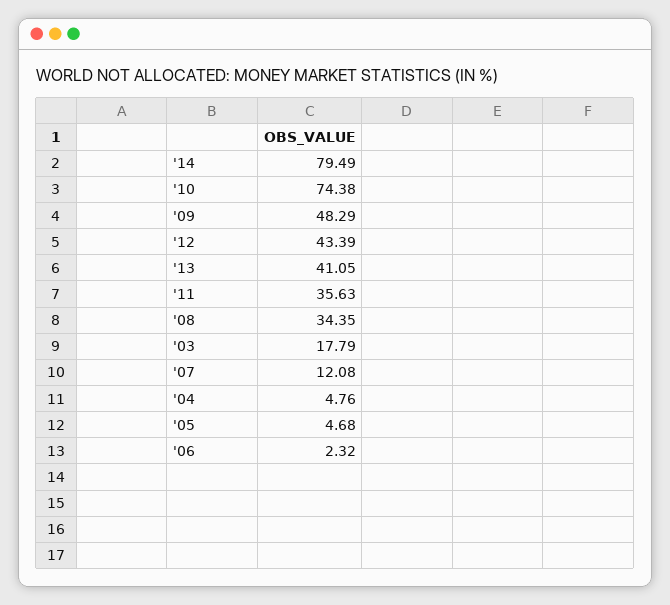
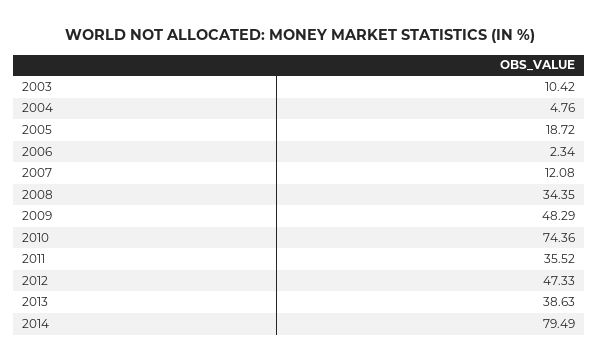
  {
    "'14": 79.49,
-   "'10": 74.38,
+   "'10": 74.36,
    "'09": 48.29,
-   "'12": 43.39,
+   "'12": 47.33,
-   "'13": 41.05,
+   "'13": 38.63,
-   "'11": 35.63,
+   "'11": 35.52,
    "'08": 34.35,
-   "'03": 17.79,
+   "'03": 10.42,
    "'07": 12.08,
    "'04": 4.76,
-   "'05": 4.68,
+   "'05": 18.72,
-   "'06": 2.32
+   "'06": 2.34
  }

